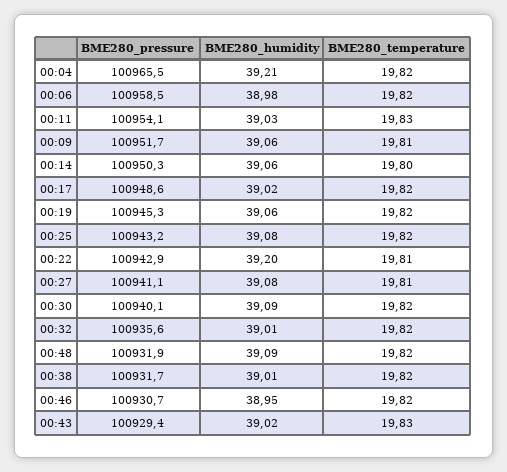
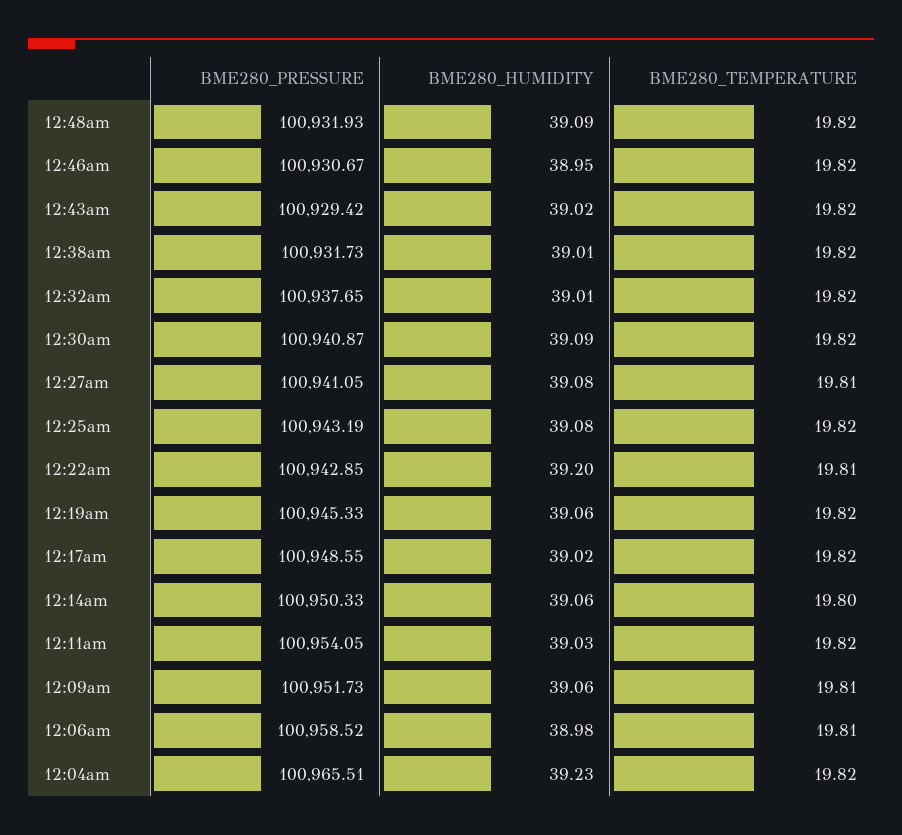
  {
    "BME280_pressure": {
      "00:04": 100965.51,
      "00:06": 100958.52,
      "00:11": 100954.05,
      "00:09": 100951.73,
      "00:14": 100950.33,
      "00:17": 100948.55,
      "00:19": 100945.33,
      "00:25": 100943.19,
      "00:22": 100942.85,
      "00:27": 100941.05,
-     "00:30": 100940.1,
+     "00:30": 100940.87,
-     "00:32": 100935.6,
+     "00:32": 100937.65,
      "00:48": 100931.93,
      "00:38": 100931.73,
      "00:46": 100930.67,
      "00:43": 100929.42
    },
    "BME280_humidity": {
-     "00:04": 39.21,
+     "00:04": 39.23,
      "00:06": 38.98,
      "00:11": 39.03,
      "00:09": 39.06,
      "00:14": 39.06,
      "00:17": 39.02,
      "00:19": 39.06,
      "00:25": 39.08,
      "00:22": 39.2,
      "00:27": 39.08,
      "00:30": 39.09,
      "00:32": 39.01,
      "00:48": 39.09,
      "00:38": 39.01,
      "00:46": 38.95,
      "00:43": 39.02
    },
    "BME280_temperature": {
      "00:04": 19.82,
-     "00:06": 19.82,
+     "00:06": 19.81,
-     "00:11": 19.83,
+     "00:11": 19.82,
      "00:09": 19.81,
      "00:14": 19.8,
      "00:17": 19.82,
      "00:19": 19.82,
      "00:25": 19.82,
      "00:22": 19.81,
      "00:27": 19.81,
      "00:30": 19.82,
      "00:32": 19.82,
      "00:48": 19.82,
      "00:38": 19.82,
      "00:46": 19.82,
-     "00:43": 19.83
+     "00:43": 19.82
    }
  }

